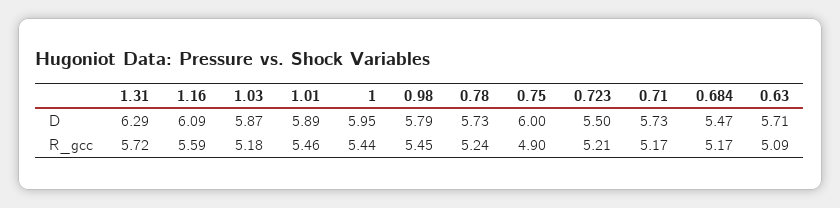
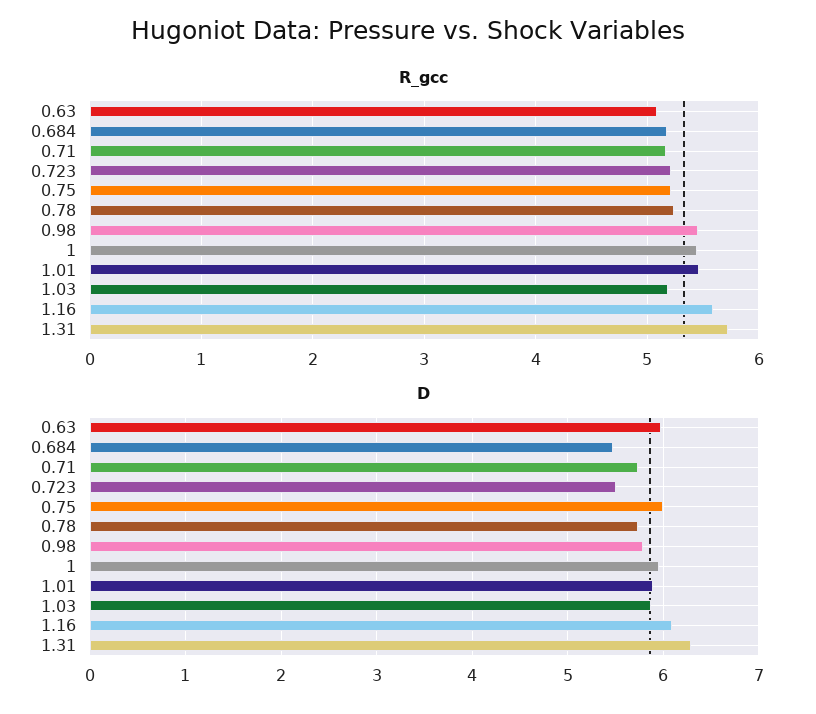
  {
    "D": {
      "1.31": 6.29,
      "1.16": 6.09,
      "1.03": 5.87,
      "1.01": 5.89,
      "1": 5.95,
      "0.98": 5.79,
      "0.78": 5.73,
      "0.75": 6,
      "0.723": 5.5,
      "0.71": 5.73,
      "0.684": 5.47,
-     "0.63": 5.71
+     "0.63": 6
    },
    "R_gcc": {
      "1.31": 5.72,
      "1.16": 5.59,
      "1.03": 5.18,
      "1.01": 5.46,
      "1": 5.44,
      "0.98": 5.45,
      "0.78": 5.24,
-     "0.75": 4.9,
+     "0.75": 5.2,
      "0.723": 5.21,
      "0.71": 5.17,
      "0.684": 5.17,
      "0.63": 5.09
    }
  }

